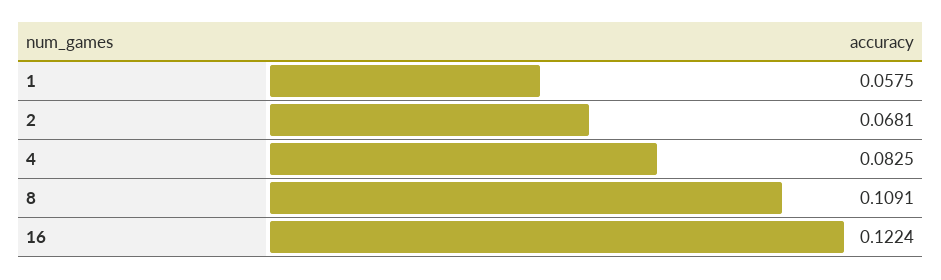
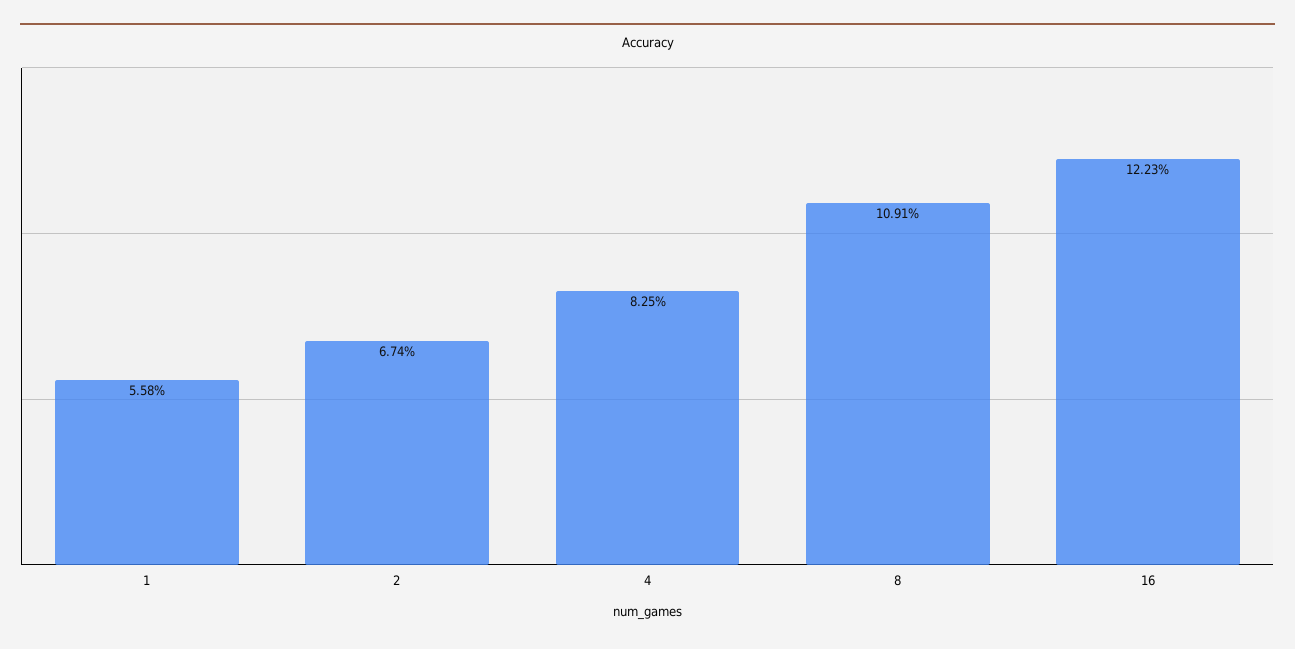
  {
-   "1": 0.0575,
+   "1": 0.0558,
-   "2": 0.0681,
+   "2": 0.0674,
    "4": 0.0825,
    "8": 0.1091,
-   "16": 0.1224
+   "16": 0.1223
  }

